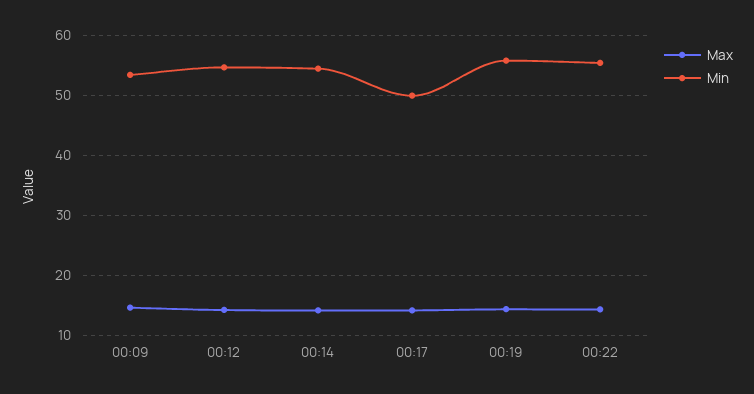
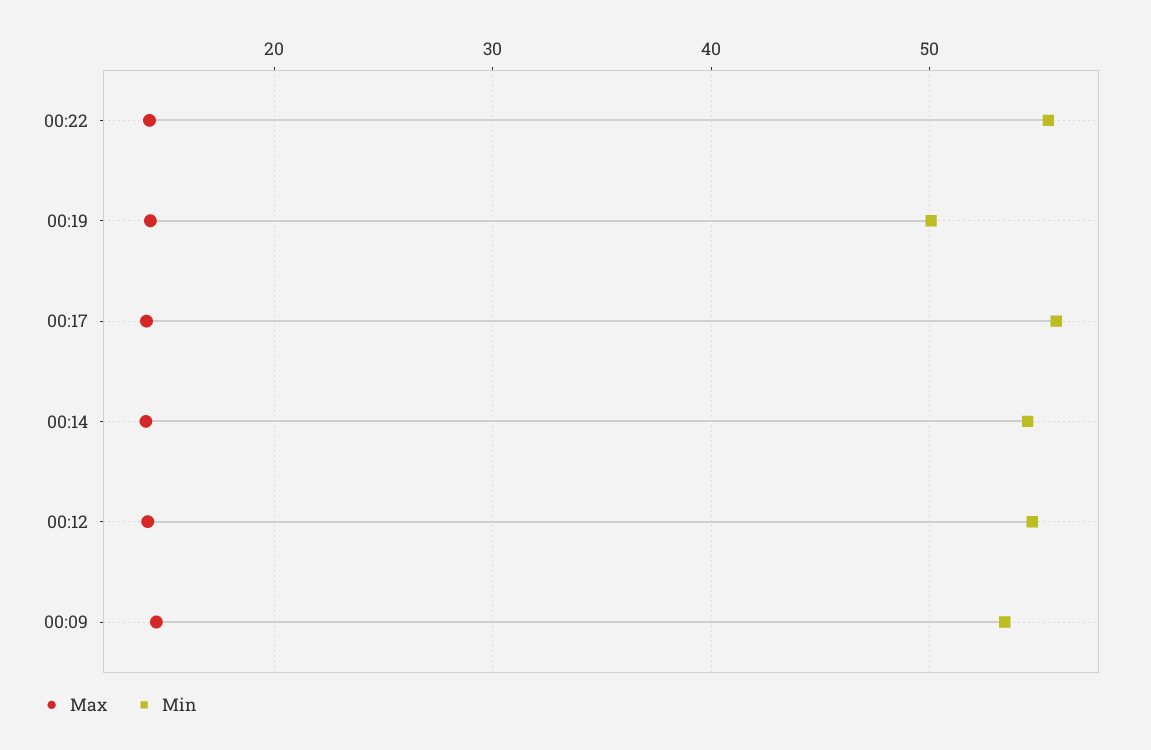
  {
    "Max": {
      "00:09": 15,
      "00:12": 14,
      "00:14": 14,
      "00:17": 14,
      "00:19": 14,
      "00:22": 14
    },
    "Min": {
      "00:09": 53,
      "00:12": 55,
      "00:14": 54,
-     "00:17": 50,
+     "00:17": 56,
-     "00:19": 56,
+     "00:19": 50,
      "00:22": 55
    }
  }

